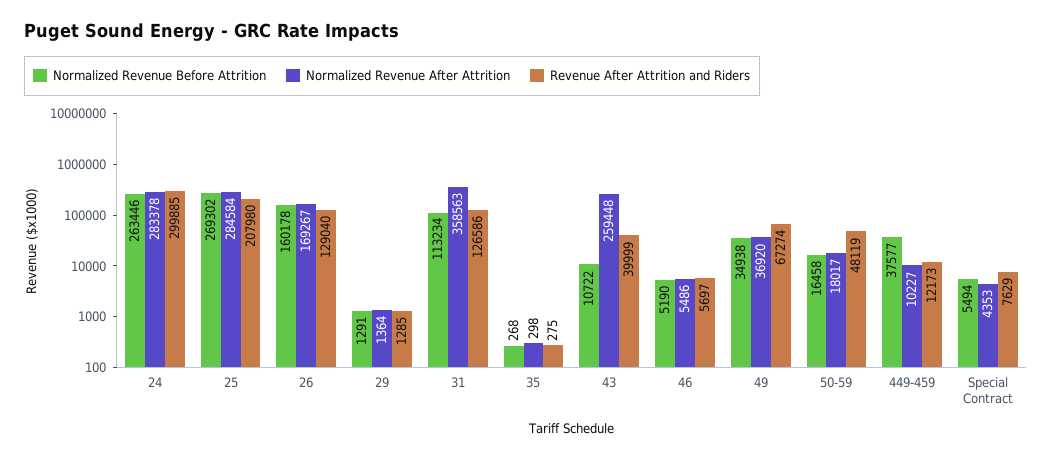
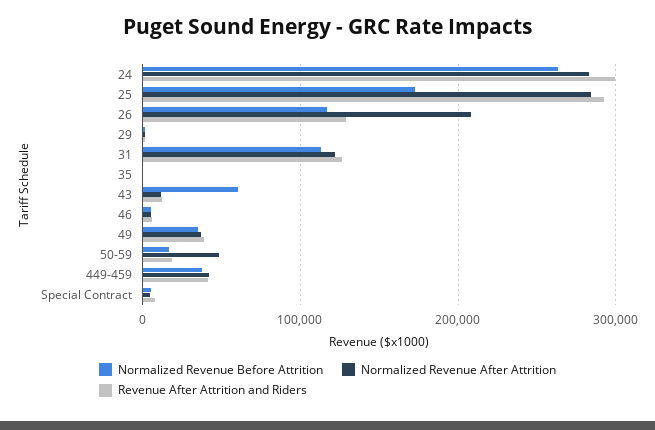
  {
    "Normalized Revenue Before Attrition": {
      "24": 263446,
-     "25": 269302,
+     "25": 170000,
-     "26": 160178,
+     "26": 120000,
      "29": 1291,
      "31": 113234,
      "35": 268,
-     "43": 10722,
+     "43": 60000,
      "46": 5190,
      "49": 34938,
      "50-59": 16458,
      "449-459": 37577,
      "Special Contract": 5494
    },
    "Normalized Revenue After Attrition": {
      "24": 283378,
      "25": 284584,
-     "26": 169267,
+     "26": 210000,
      "29": 1364,
-     "31": 358563,
+     "31": 120000,
      "35": 298,
-     "43": 259448,
+     "43": 10000,
      "46": 5486,
      "49": 36920,
-     "50-59": 18017,
+     "50-59": 50000,
-     "449-459": 10227,
+     "449-459": 40000,
      "Special Contract": 4353
    },
    "Revenue After Attrition and Riders": {
      "24": 299885,
-     "25": 207980,
+     "25": 290000,
      "26": 129040,
      "29": 1285,
      "31": 126586,
      "35": 275,
-     "43": 39999,
+     "43": 10000,
      "46": 5697,
-     "49": 67274,
+     "49": 40000,
-     "50-59": 48119,
+     "50-59": 20000,
-     "449-459": 12173,
+     "449-459": 40000,
      "Special Contract": 7629
    }
  }

